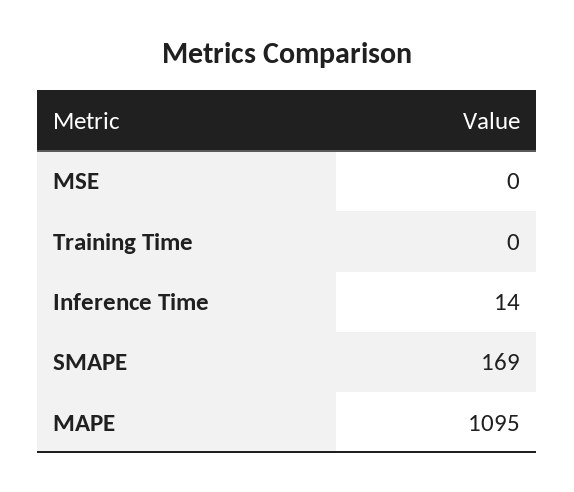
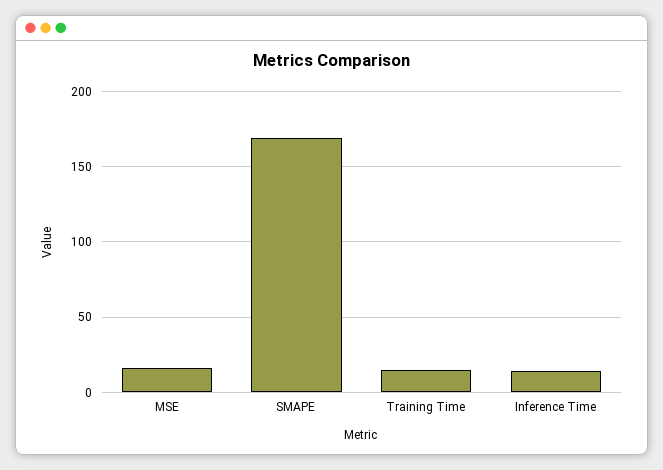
  {
-   "MSE": 0,
+   "MSE": 15,
-   "Training Time": 0,
+   "Training Time": 15,
    "Inference Time": 14,
-   "SMAPE": 169,
+   "SMAPE": 169
-   "MAPE": 1095
  }

